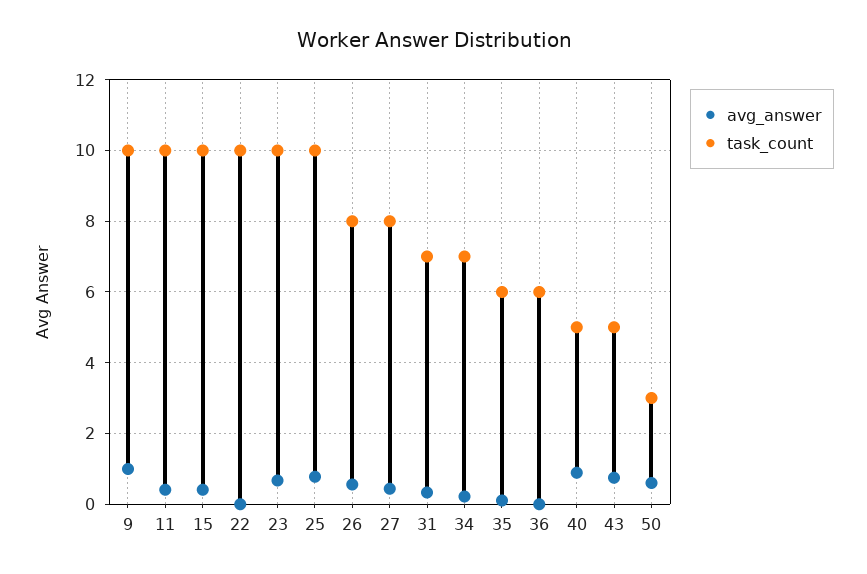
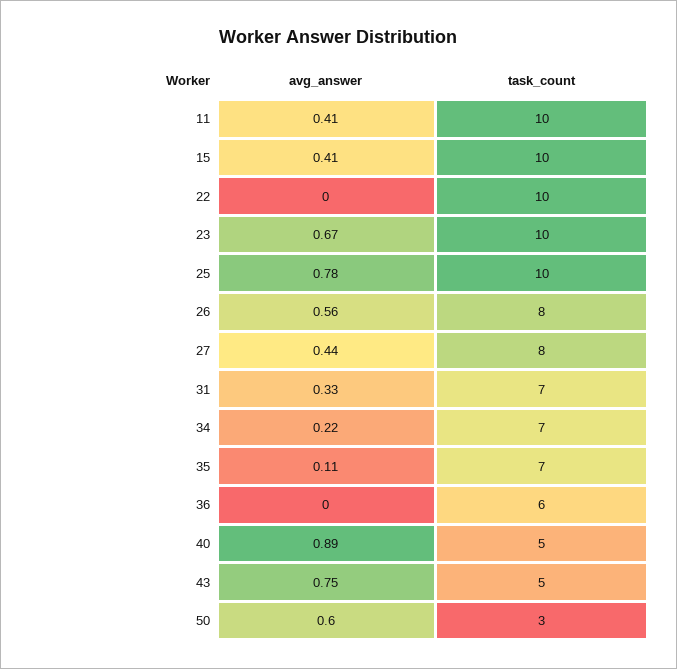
  {
    "avg_answer": {
-     "9": 1,
      "11": 0.41,
      "15": 0.41,
      "22": 0,
      "23": 0.67,
      "25": 0.78,
      "26": 0.56,
      "27": 0.44,
      "31": 0.33,
      "34": 0.22,
      "35": 0.11,
      "36": 0,
      "40": 0.89,
      "43": 0.75,
      "50": 0.6
    },
    "task_count": {
-     "9": 10,
      "11": 10,
      "15": 10,
      "22": 10,
      "23": 10,
      "25": 10,
      "26": 8,
      "27": 8,
      "31": 7,
      "34": 7,
-     "35": 6,
+     "35": 7,
      "36": 6,
      "40": 5,
      "43": 5,
      "50": 3
    }
  }

